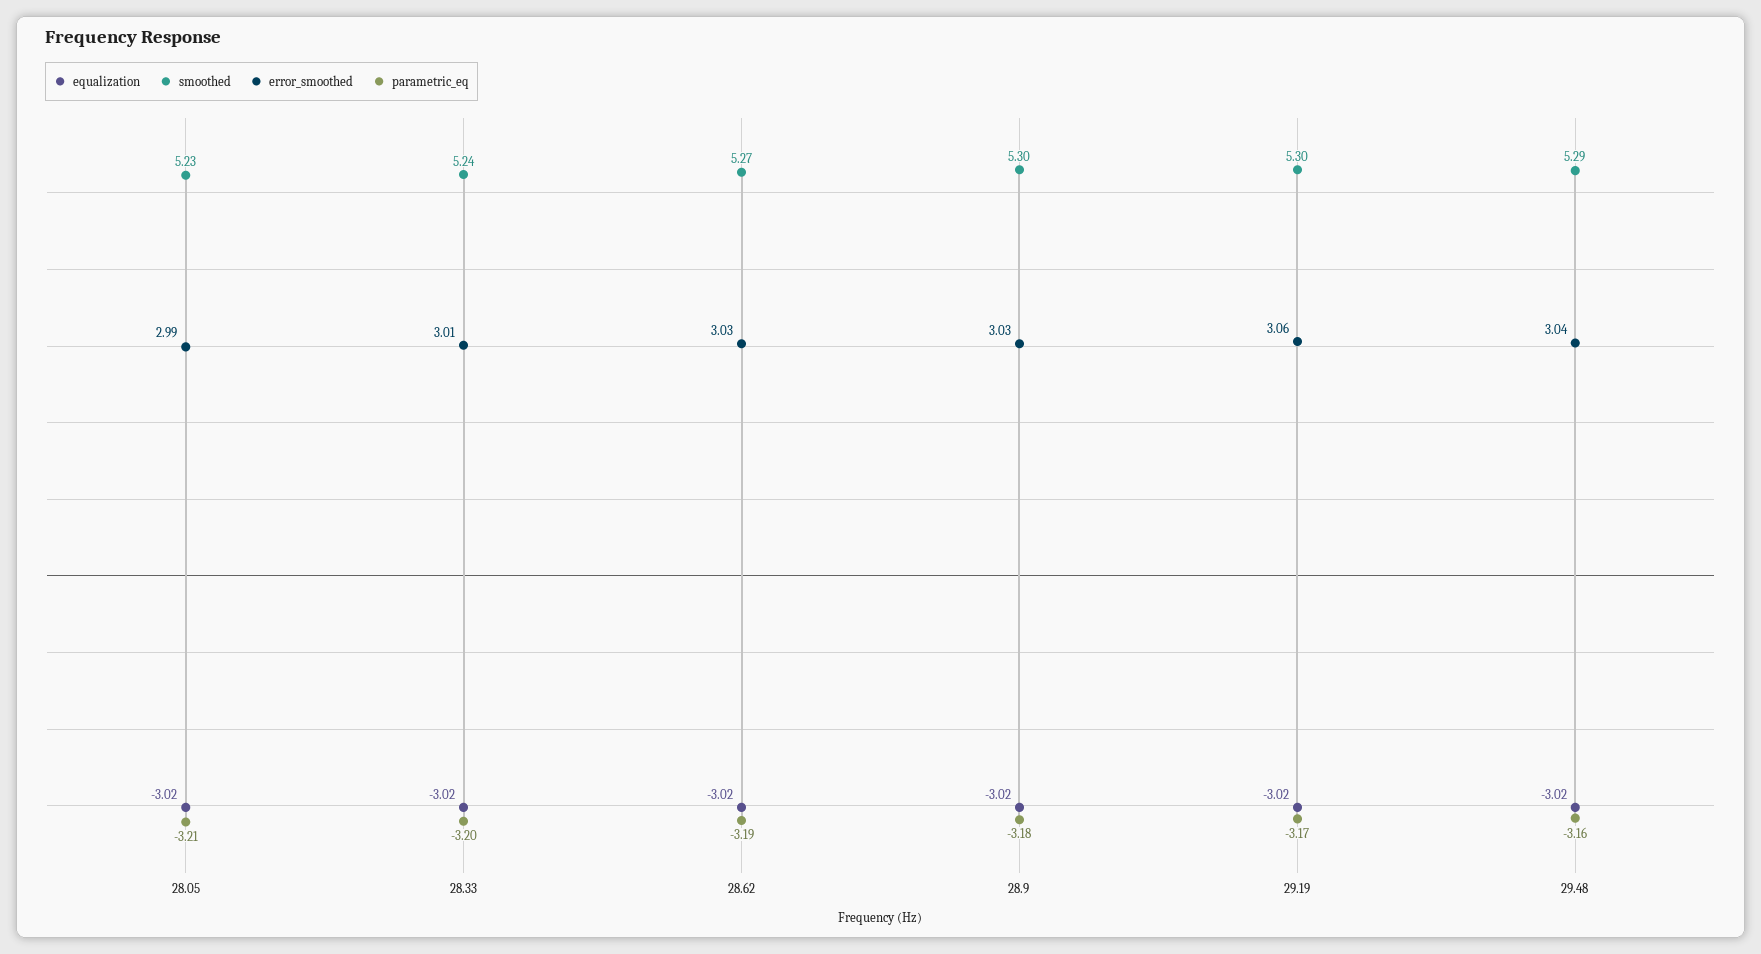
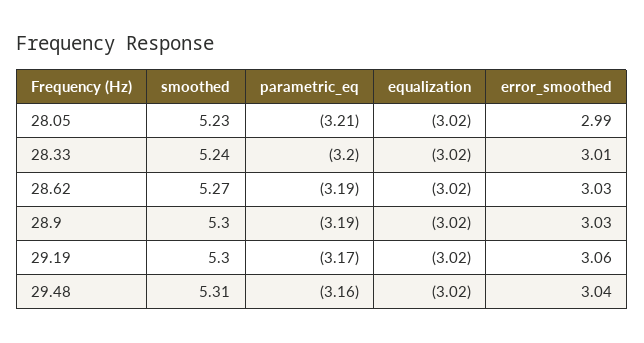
  {
    "equalization": {
      "28.05": -3.02,
      "28.33": -3.02,
      "28.62": -3.02,
      "28.9": -3.02,
      "29.19": -3.02,
      "29.48": -3.02
    },
    "smoothed": {
      "28.05": 5.23,
      "28.33": 5.24,
      "28.62": 5.27,
      "28.9": 5.3,
      "29.19": 5.3,
-     "29.48": 5.29
+     "29.48": 5.31
    },
    "error_smoothed": {
      "28.05": 2.99,
      "28.33": 3.01,
      "28.62": 3.03,
      "28.9": 3.03,
      "29.19": 3.06,
      "29.48": 3.04
    },
    "parametric_eq": {
      "28.05": -3.21,
      "28.33": -3.2,
      "28.62": -3.19,
-     "28.9": -3.18,
+     "28.9": -3.19,
      "29.19": -3.17,
      "29.48": -3.16
    }
  }

